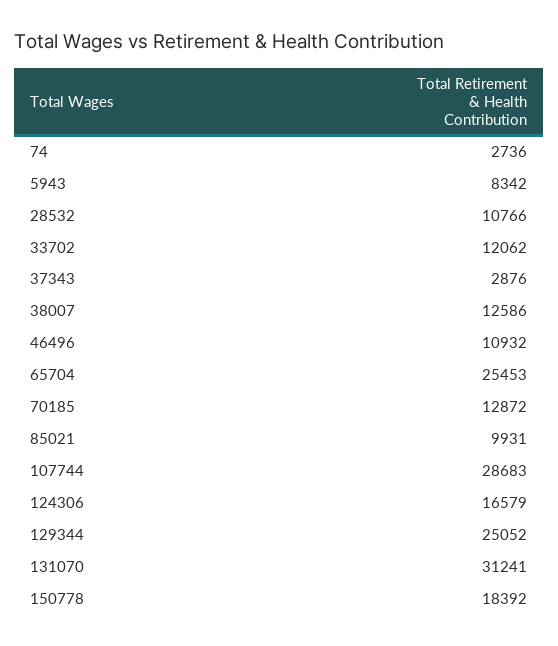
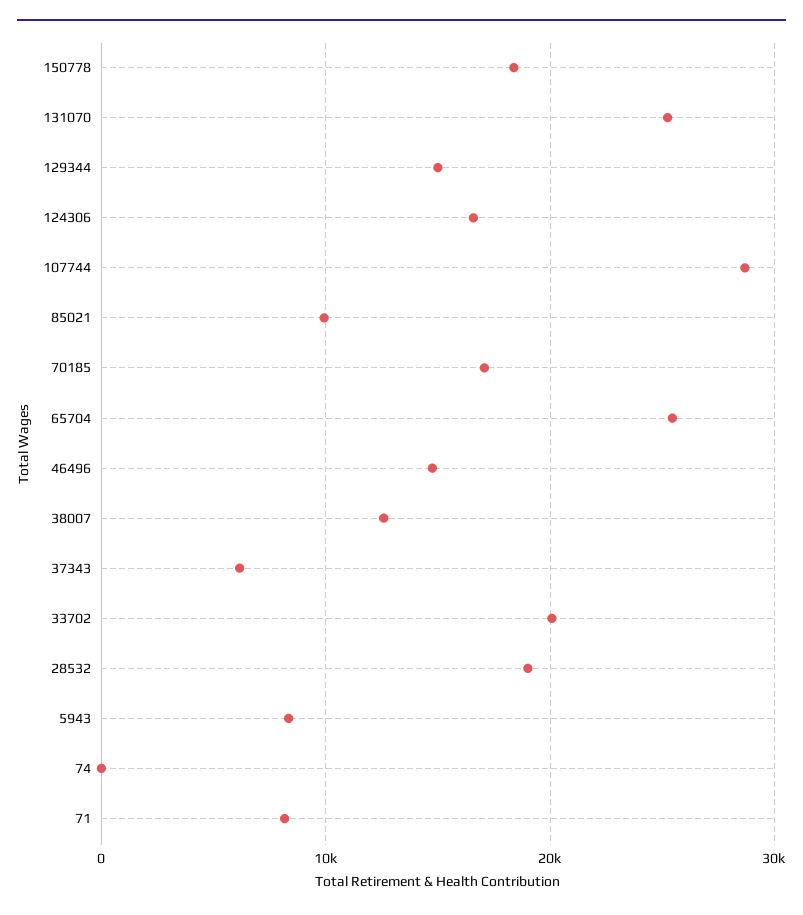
  {
-   "74": 2736,
+   "74": 0,
    "5943": 8342,
-   "28532": 10766,
+   "28532": 19000,
-   "33702": 12062,
+   "33702": 20000,
-   "37343": 2876,
+   "37343": 6000,
    "38007": 12586,
-   "46496": 10932,
+   "46496": 15000,
    "65704": 25453,
-   "70185": 12872,
+   "70185": 17000,
    "85021": 9931,
    "107744": 28683,
    "124306": 16579,
-   "129344": 25052,
+   "129344": 15000,
-   "131070": 31241,
+   "131070": 25000,
-   "150778": 18392
+   "150778": 18392,
+   "71": 8000
  }

